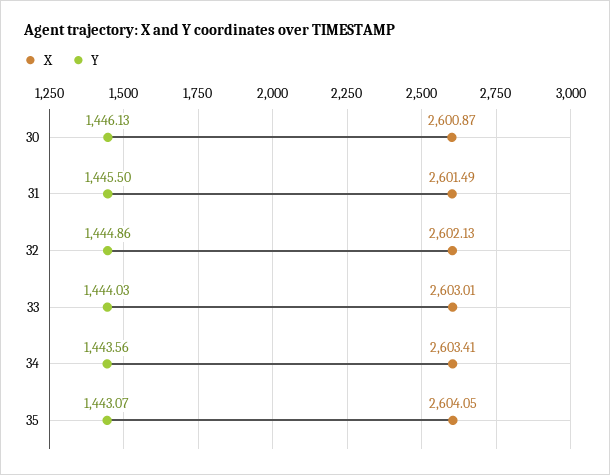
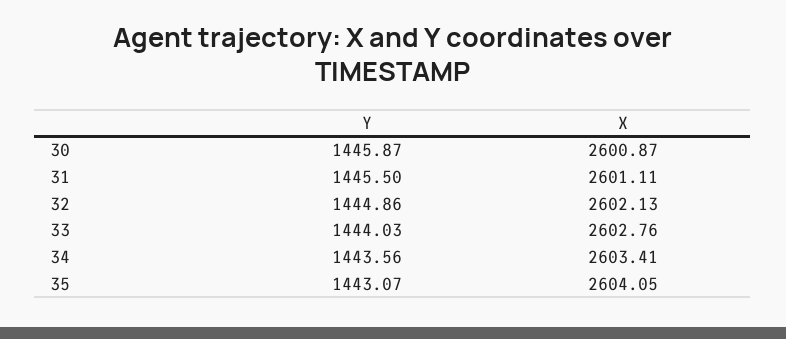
  {
    "X": {
      "30": 2600.87,
-     "31": 2601.49,
+     "31": 2601.11,
      "32": 2602.13,
-     "33": 2603.01,
+     "33": 2602.76,
      "34": 2603.41,
      "35": 2604.05
    },
    "Y": {
-     "30": 1446.13,
+     "30": 1445.87,
      "31": 1445.5,
      "32": 1444.86,
      "33": 1444.03,
      "34": 1443.56,
      "35": 1443.07
    }
  }

